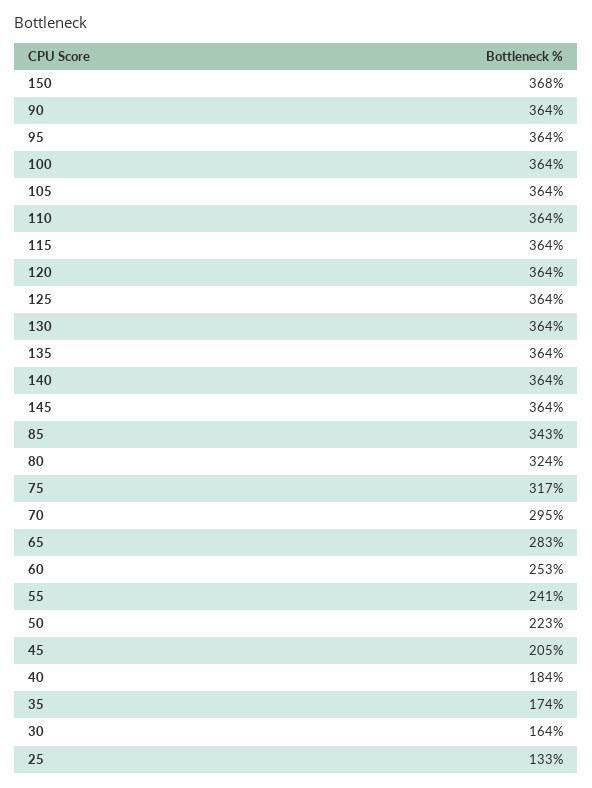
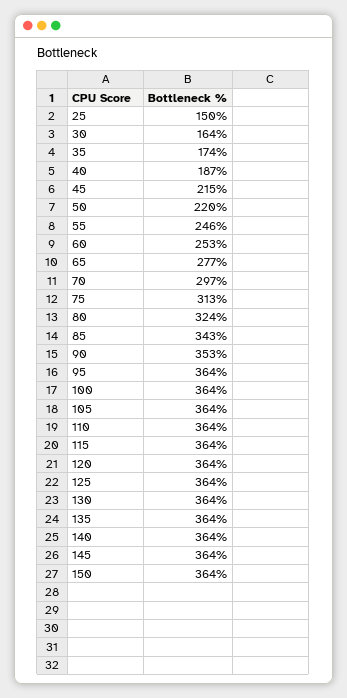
  {
-   "150": 368,
+   "150": 364,
-   "90": 364,
+   "90": 353,
    "95": 364,
    "100": 364,
    "105": 364,
    "110": 364,
    "115": 364,
    "120": 364,
    "125": 364,
    "130": 364,
    "135": 364,
    "140": 364,
    "145": 364,
    "85": 343,
    "80": 324,
-   "75": 317,
+   "75": 313,
-   "70": 295,
+   "70": 297,
-   "65": 283,
+   "65": 277,
    "60": 253,
-   "55": 241,
+   "55": 246,
-   "50": 223,
+   "50": 220,
-   "45": 205,
+   "45": 215,
-   "40": 184,
+   "40": 187,
    "35": 174,
    "30": 164,
-   "25": 133
+   "25": 150
  }

